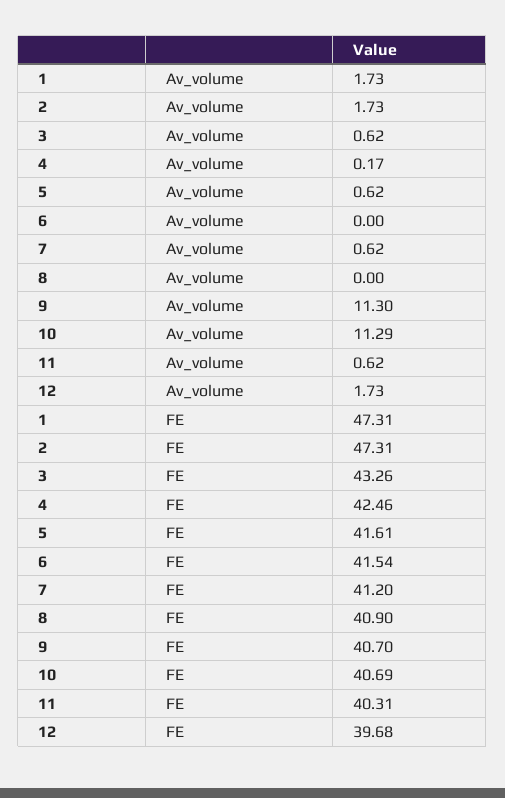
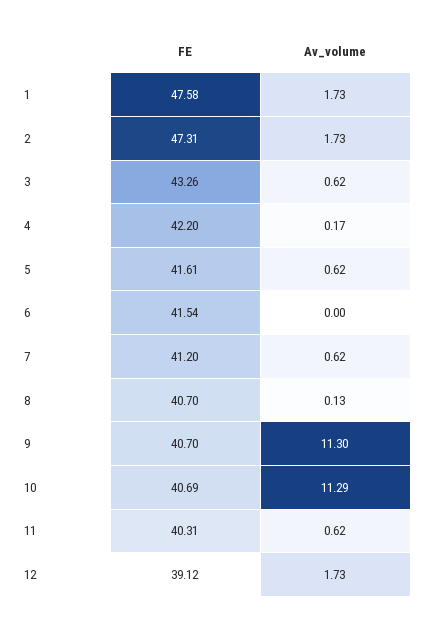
  {
    "1": {
      "Av_volume": 1.73,
-     "FE": 47.31
+     "FE": 47.58
    },
    "2": {
      "Av_volume": 1.73,
      "FE": 47.31
    },
    "3": {
      "Av_volume": 0.62,
      "FE": 43.26
    },
    "4": {
      "Av_volume": 0.17,
-     "FE": 42.46
+     "FE": 42.2
    },
    "5": {
      "Av_volume": 0.62,
      "FE": 41.61
    },
    "6": {
      "Av_volume": 0,
      "FE": 41.54
    },
    "7": {
      "Av_volume": 0.62,
      "FE": 41.2
    },
    "8": {
-     "Av_volume": 0,
+     "Av_volume": 0.13,
-     "FE": 40.9
+     "FE": 40.7
    },
    "9": {
      "Av_volume": 11.3,
      "FE": 40.7
    },
    "10": {
      "Av_volume": 11.29,
      "FE": 40.69
    },
    "11": {
      "Av_volume": 0.62,
      "FE": 40.31
    },
    "12": {
      "Av_volume": 1.73,
-     "FE": 39.68
+     "FE": 39.12
    }
  }

